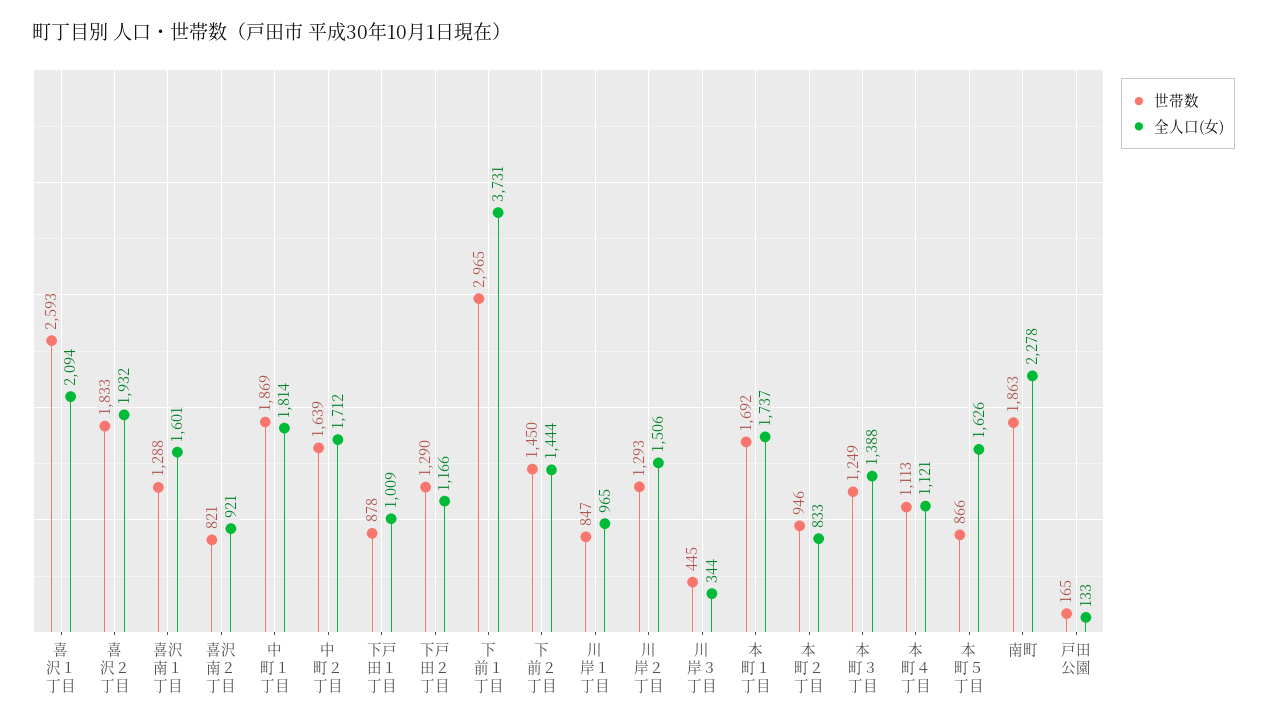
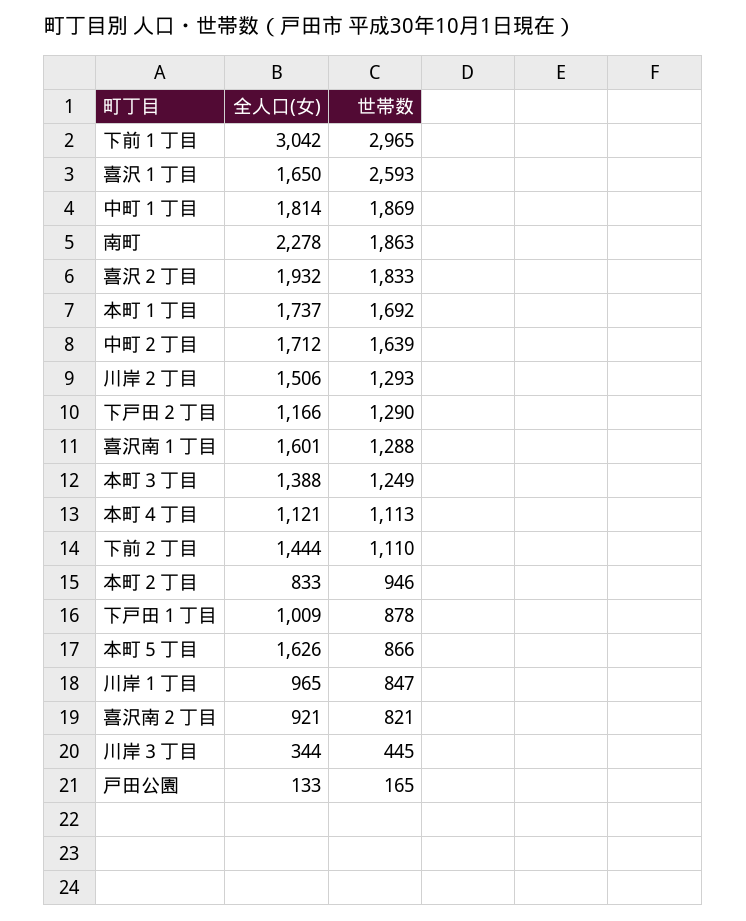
  {
    "世帯数": {
      "喜沢１丁目": 2593,
      "喜沢２丁目": 1833,
      "喜沢南１丁目": 1288,
      "喜沢南２丁目": 821,
      "中町１丁目": 1869,
      "中町２丁目": 1639,
      "下戸田１丁目": 878,
      "下戸田２丁目": 1290,
      "下前１丁目": 2965,
-     "下前２丁目": 1450,
+     "下前２丁目": 1110,
      "川岸１丁目": 847,
      "川岸２丁目": 1293,
      "川岸３丁目": 445,
      "本町１丁目": 1692,
      "本町２丁目": 946,
      "本町３丁目": 1249,
      "本町４丁目": 1113,
      "本町５丁目": 866,
      "南町": 1863,
      "戸田公園": 165
    },
    "全人口(女)": {
-     "喜沢１丁目": 2094,
+     "喜沢１丁目": 1650,
      "喜沢２丁目": 1932,
      "喜沢南１丁目": 1601,
      "喜沢南２丁目": 921,
      "中町１丁目": 1814,
      "中町２丁目": 1712,
      "下戸田１丁目": 1009,
      "下戸田２丁目": 1166,
-     "下前１丁目": 3731,
+     "下前１丁目": 3042,
      "下前２丁目": 1444,
      "川岸１丁目": 965,
      "川岸２丁目": 1506,
      "川岸３丁目": 344,
      "本町１丁目": 1737,
      "本町２丁目": 833,
      "本町３丁目": 1388,
      "本町４丁目": 1121,
      "本町５丁目": 1626,
      "南町": 2278,
      "戸田公園": 133
    }
  }

